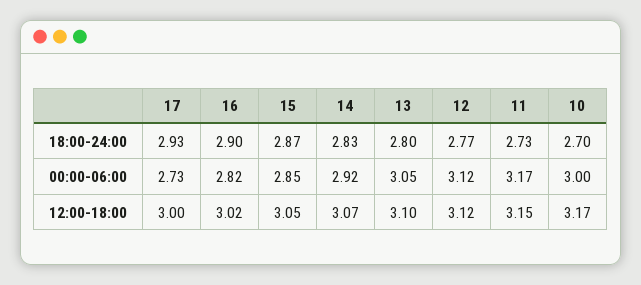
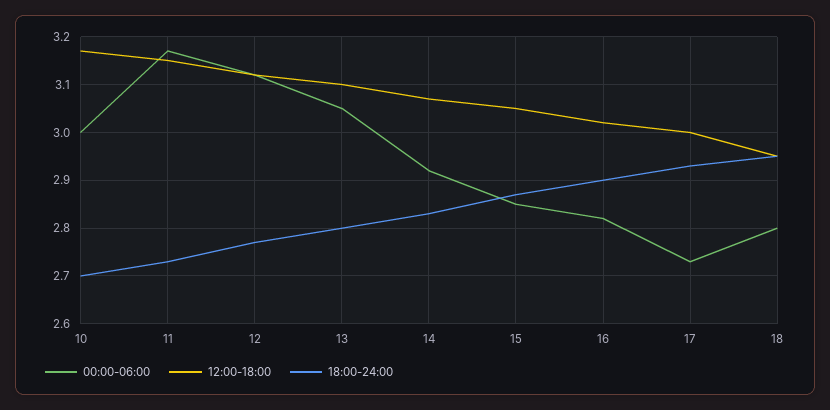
  {
    "18:00-24:00": {
      "17": 2.93,
      "16": 2.9,
      "15": 2.87,
      "14": 2.83,
      "13": 2.8,
      "12": 2.77,
      "11": 2.73,
-     "10": 2.7
+     "10": 2.7,
+     "18": 2.95
    },
    "00:00-06:00": {
      "17": 2.73,
      "16": 2.82,
      "15": 2.85,
      "14": 2.92,
      "13": 3.05,
      "12": 3.12,
      "11": 3.17,
-     "10": 3
+     "10": 3,
+     "18": 2.8
    },
    "12:00-18:00": {
      "17": 3,
      "16": 3.02,
      "15": 3.05,
      "14": 3.07,
      "13": 3.1,
      "12": 3.12,
      "11": 3.15,
-     "10": 3.17
+     "10": 3.17,
+     "18": 2.95
    }
  }

